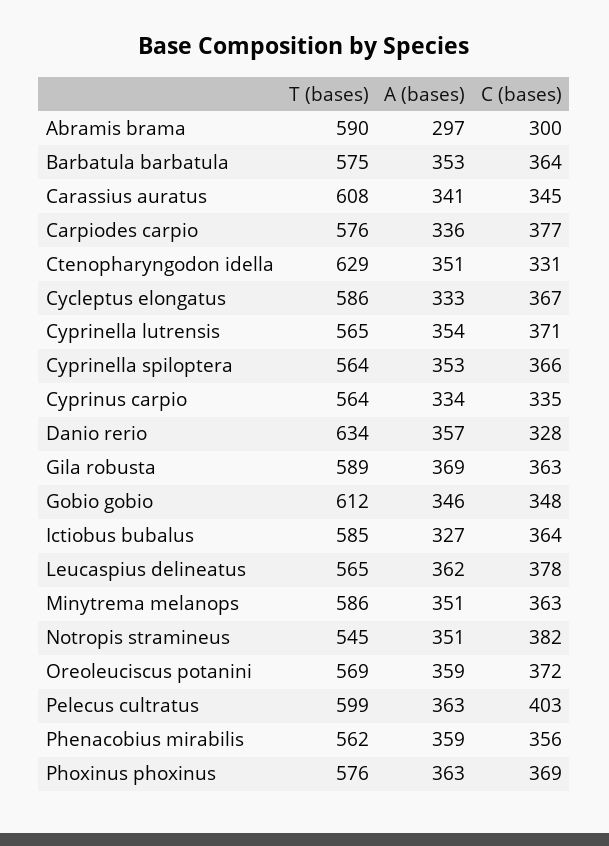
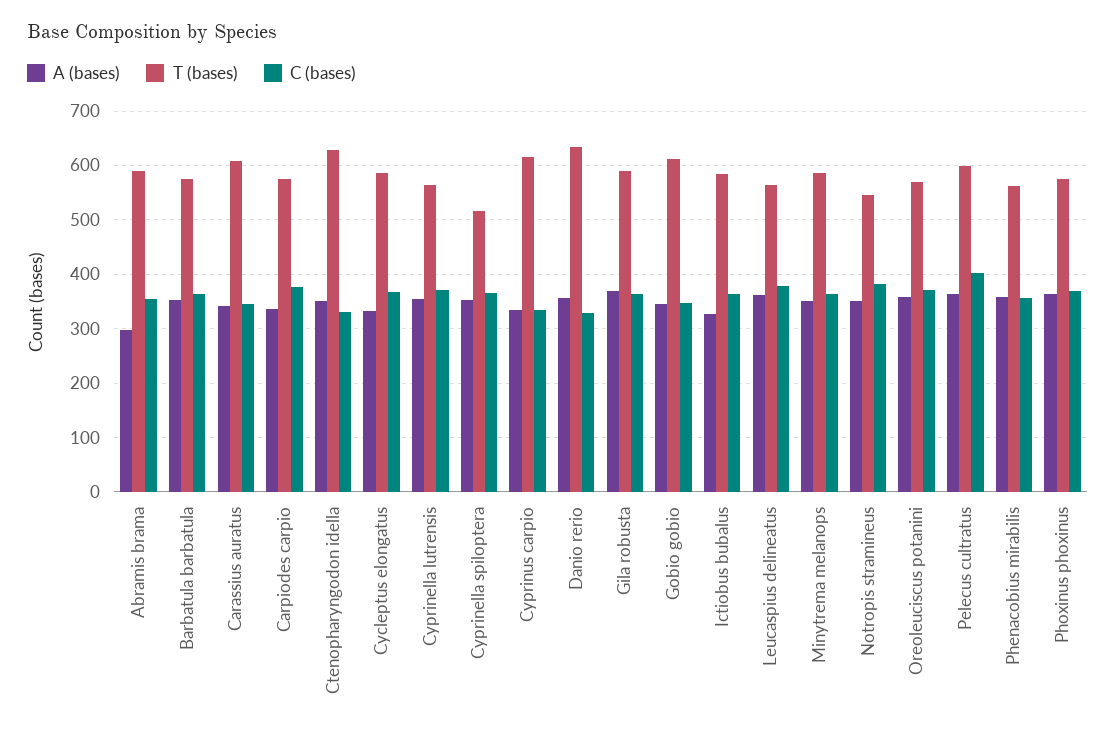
  {
    "T (bases)": {
      "Abramis brama": 590,
      "Barbatula barbatula": 575,
      "Carassius auratus": 608,
      "Carpiodes carpio": 576,
      "Ctenopharyngodon idella": 629,
      "Cycleptus elongatus": 586,
      "Cyprinella lutrensis": 565,
-     "Cyprinella spiloptera": 564,
+     "Cyprinella spiloptera": 520,
-     "Cyprinus carpio": 564,
+     "Cyprinus carpio": 620,
      "Danio rerio": 634,
      "Gila robusta": 589,
      "Gobio gobio": 612,
      "Ictiobus bubalus": 585,
      "Leucaspius delineatus": 565,
      "Minytrema melanops": 586,
      "Notropis stramineus": 545,
      "Oreoleuciscus potanini": 569,
      "Pelecus cultratus": 599,
      "Phenacobius mirabilis": 562,
      "Phoxinus phoxinus": 576
    },
    "A (bases)": {
      "Abramis brama": 297,
      "Barbatula barbatula": 353,
      "Carassius auratus": 341,
      "Carpiodes carpio": 336,
      "Ctenopharyngodon idella": 351,
      "Cycleptus elongatus": 333,
      "Cyprinella lutrensis": 354,
      "Cyprinella spiloptera": 353,
      "Cyprinus carpio": 334,
      "Danio rerio": 357,
      "Gila robusta": 369,
      "Gobio gobio": 346,
      "Ictiobus bubalus": 327,
      "Leucaspius delineatus": 362,
      "Minytrema melanops": 351,
      "Notropis stramineus": 351,
      "Oreoleuciscus potanini": 359,
      "Pelecus cultratus": 363,
      "Phenacobius mirabilis": 359,
      "Phoxinus phoxinus": 363
    },
    "C (bases)": {
-     "Abramis brama": 300,
+     "Abramis brama": 360,
      "Barbatula barbatula": 364,
      "Carassius auratus": 345,
      "Carpiodes carpio": 377,
      "Ctenopharyngodon idella": 331,
      "Cycleptus elongatus": 367,
      "Cyprinella lutrensis": 371,
      "Cyprinella spiloptera": 366,
      "Cyprinus carpio": 335,
      "Danio rerio": 328,
      "Gila robusta": 363,
      "Gobio gobio": 348,
      "Ictiobus bubalus": 364,
      "Leucaspius delineatus": 378,
      "Minytrema melanops": 363,
      "Notropis stramineus": 382,
      "Oreoleuciscus potanini": 372,
      "Pelecus cultratus": 403,
      "Phenacobius mirabilis": 356,
      "Phoxinus phoxinus": 369
    }
  }

